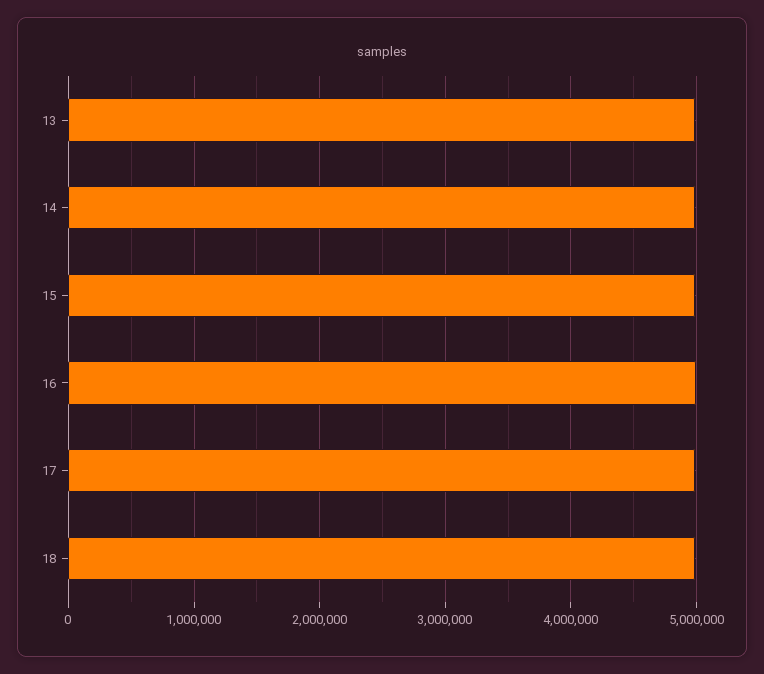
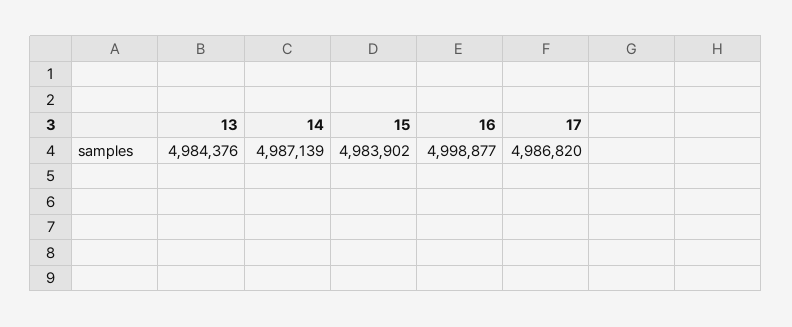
  {
    "13": 4984376,
    "14": 4987139,
    "15": 4983902,
    "16": 4998877,
-   "17": 4986820,
+   "17": 4986820
-   "18": 5000000
  }

